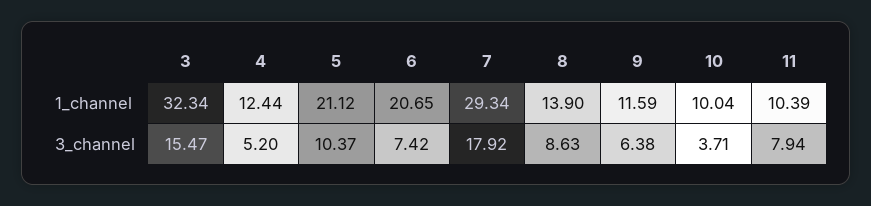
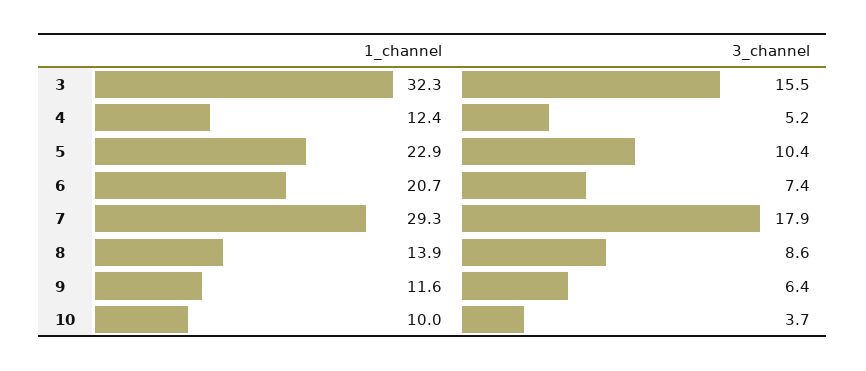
  {
    "3": {
      "1_channel": 32.34,
      "3_channel": 15.47
    },
    "4": {
      "1_channel": 12.44,
      "3_channel": 5.2
    },
    "5": {
-     "1_channel": 21.12,
+     "1_channel": 22.9,
      "3_channel": 10.37
    },
    "6": {
      "1_channel": 20.65,
      "3_channel": 7.42
    },
    "7": {
      "1_channel": 29.34,
      "3_channel": 17.92
    },
    "8": {
      "1_channel": 13.9,
      "3_channel": 8.63
    },
    "9": {
      "1_channel": 11.59,
      "3_channel": 6.38
    },
    "10": {
      "1_channel": 10.04,
      "3_channel": 3.71
-   },
+   }
-   "11": {
-     "1_channel": 10.39,
-     "3_channel": 7.94
-   }
  }

